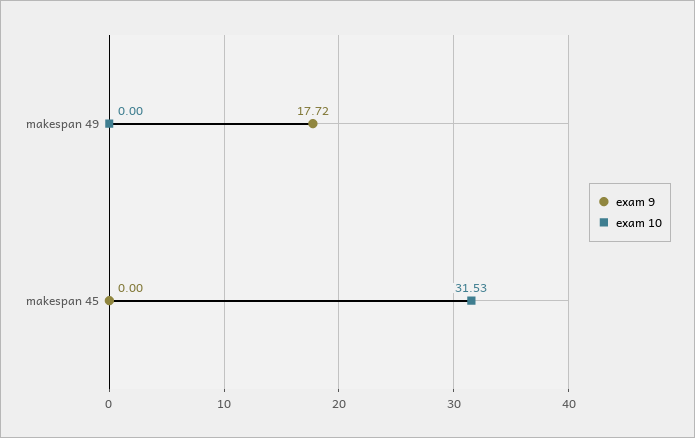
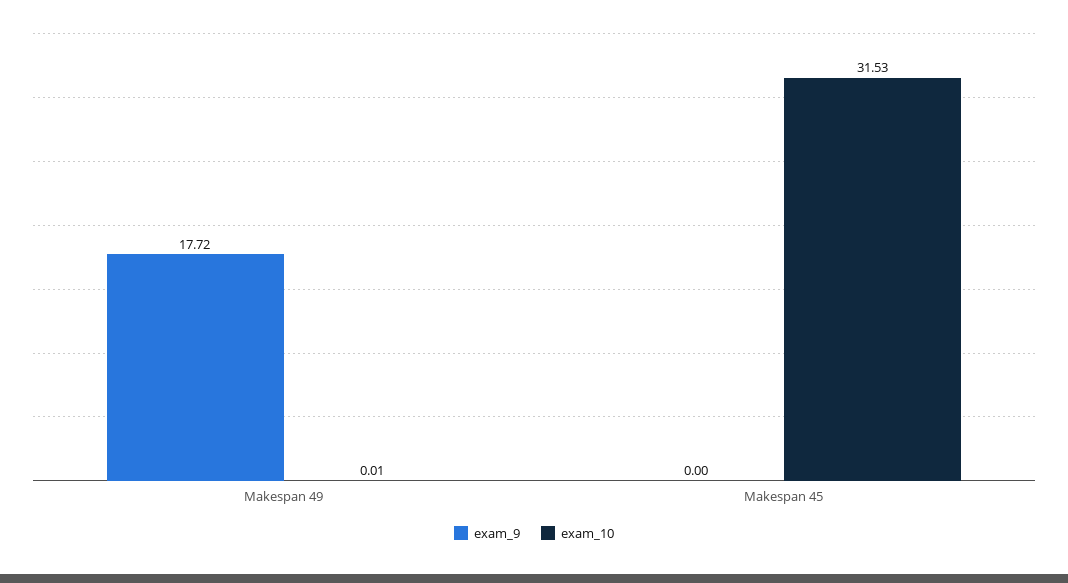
  {
    "exam 9": {
      "makespan 49": 17.72,
      "makespan 45": 0
    },
    "exam 10": {
-     "makespan 49": 0,
+     "makespan 49": 0.01,
      "makespan 45": 31.53
    }
  }

